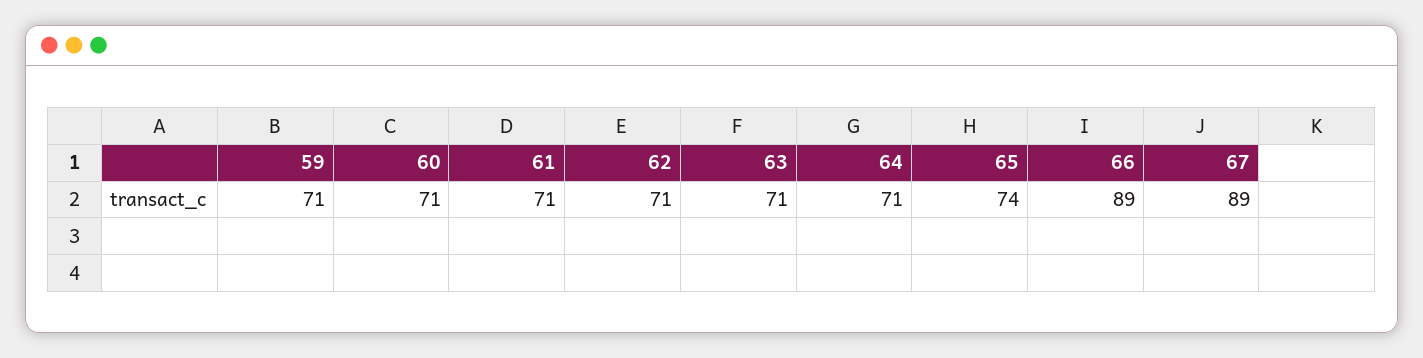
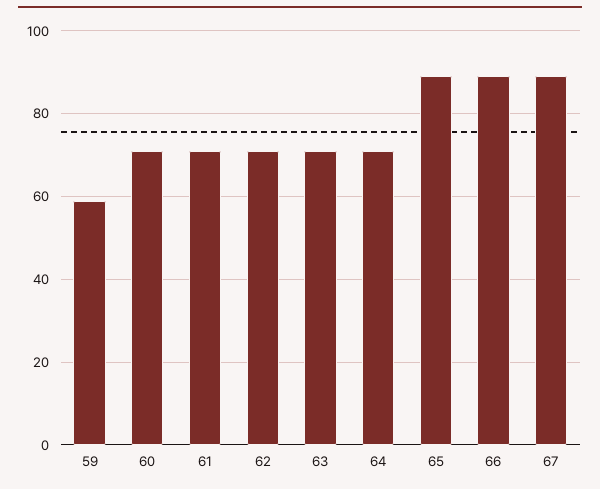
  {
-   "59": 71,
+   "59": 60,
    "60": 71,
    "61": 71,
    "62": 71,
    "63": 71,
    "64": 71,
-   "65": 74,
+   "65": 90,
    "66": 89,
    "67": 89
  }

